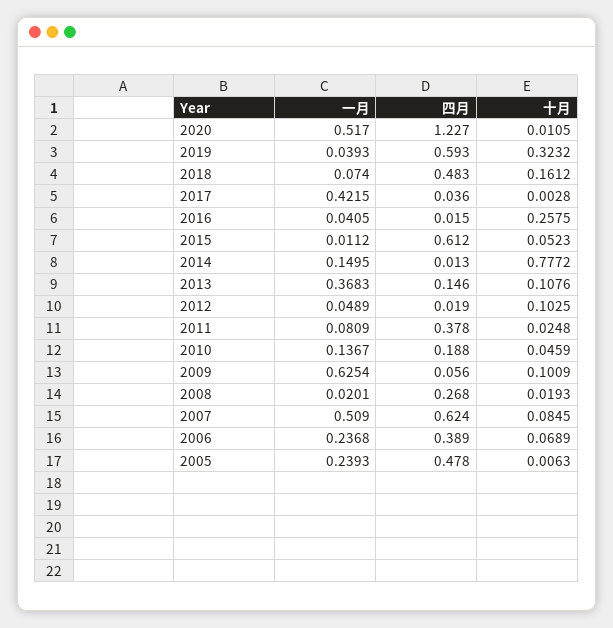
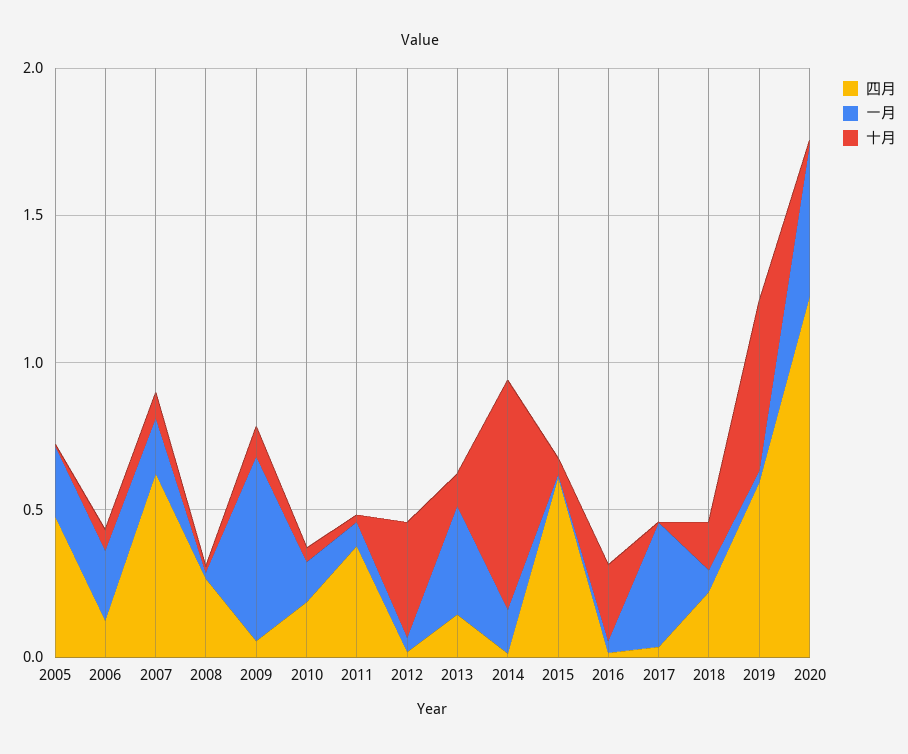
  {
    "一月": {
      "2020": 0.517,
      "2019": 0.0393,
      "2018": 0.074,
      "2017": 0.4215,
      "2016": 0.0405,
      "2015": 0.0112,
      "2014": 0.1495,
      "2013": 0.3683,
      "2012": 0.0489,
      "2011": 0.0809,
      "2010": 0.1367,
      "2009": 0.6254,
      "2008": 0.0201,
-     "2007": 0.509,
+     "2007": 0.2,
      "2006": 0.2368,
      "2005": 0.2393
    },
    "四月": {
      "2020": 1.227,
      "2019": 0.593,
-     "2018": 0.483,
+     "2018": 0.2,
      "2017": 0.036,
      "2016": 0.015,
      "2015": 0.612,
      "2014": 0.013,
      "2013": 0.146,
      "2012": 0.019,
      "2011": 0.378,
      "2010": 0.188,
      "2009": 0.056,
      "2008": 0.268,
      "2007": 0.624,
-     "2006": 0.389,
+     "2006": 0.1,
      "2005": 0.478
    },
    "十月": {
      "2020": 0.0105,
-     "2019": 0.3232,
+     "2019": 0.6,
      "2018": 0.1612,
      "2017": 0.0028,
      "2016": 0.2575,
      "2015": 0.0523,
      "2014": 0.7772,
      "2013": 0.1076,
-     "2012": 0.1025,
+     "2012": 0.4,
      "2011": 0.0248,
      "2010": 0.0459,
      "2009": 0.1009,
      "2008": 0.0193,
      "2007": 0.0845,
      "2006": 0.0689,
      "2005": 0.0063
    }
  }

